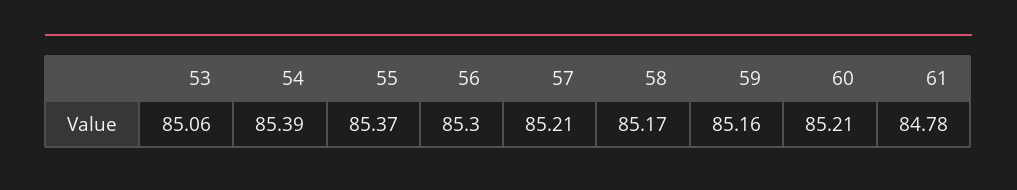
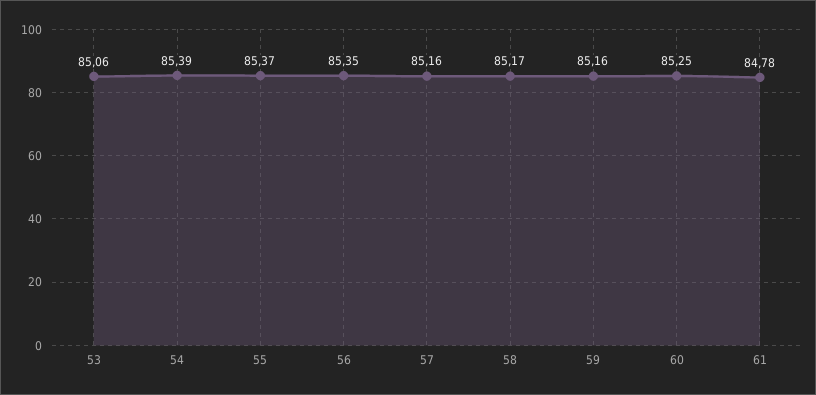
  {
    "53": 85.06,
    "54": 85.39,
    "55": 85.37,
-   "56": 85.3,
+   "56": 85.35,
-   "57": 85.21,
+   "57": 85.16,
    "58": 85.17,
    "59": 85.16,
-   "60": 85.21,
+   "60": 85.25,
    "61": 84.78
  }

